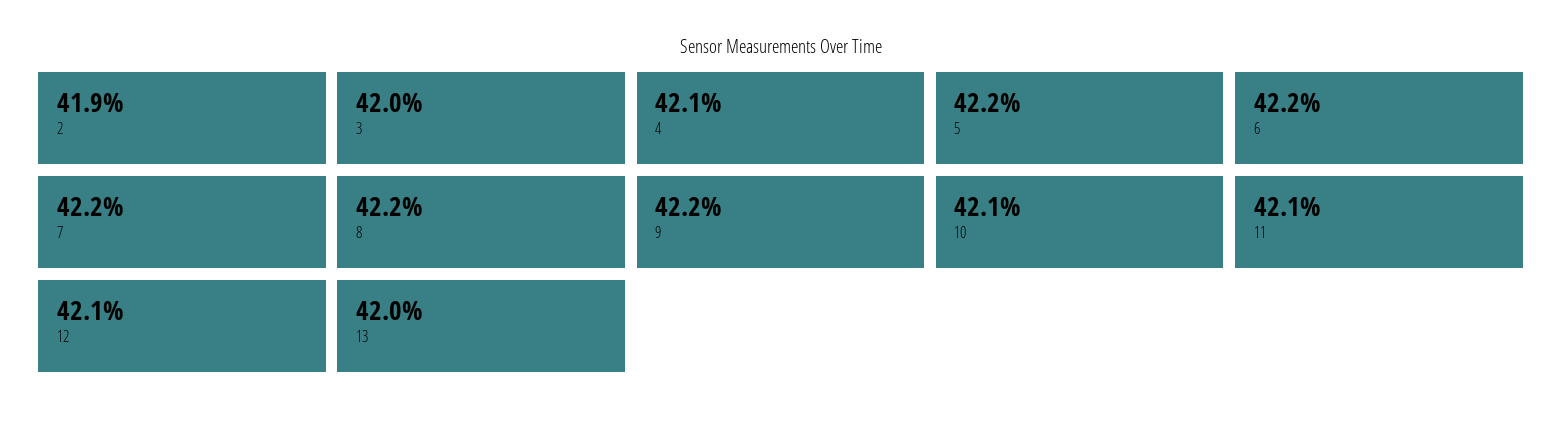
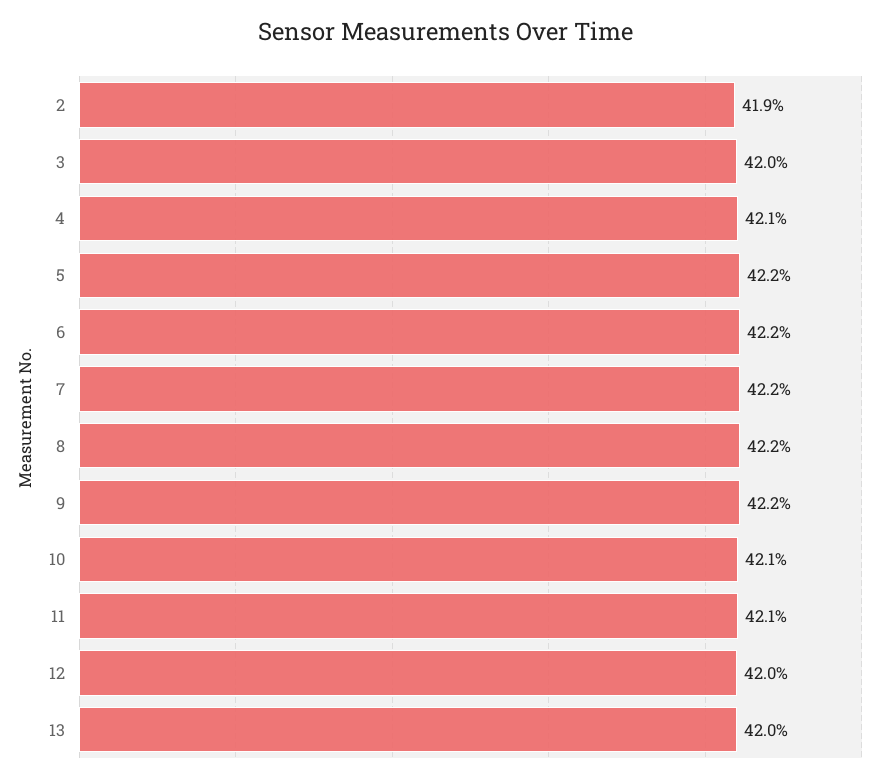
  {
    "2": 41.9,
    "3": 42,
    "4": 42.1,
    "5": 42.2,
    "6": 42.2,
    "7": 42.2,
    "8": 42.2,
    "9": 42.2,
    "10": 42.1,
    "11": 42.1,
-   "12": 42.1,
+   "12": 42,
    "13": 42
  }

